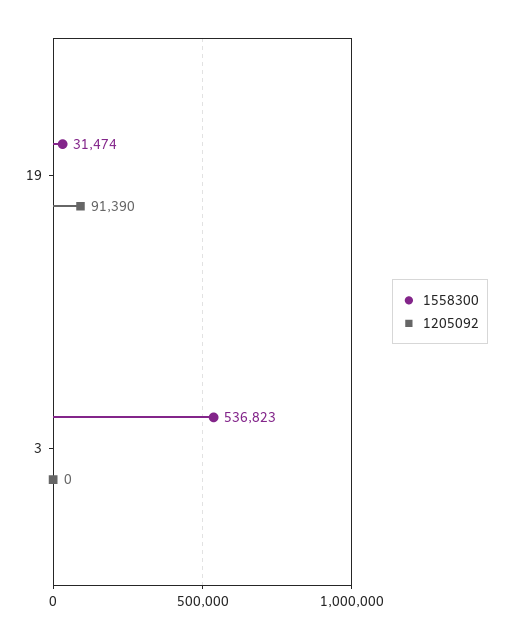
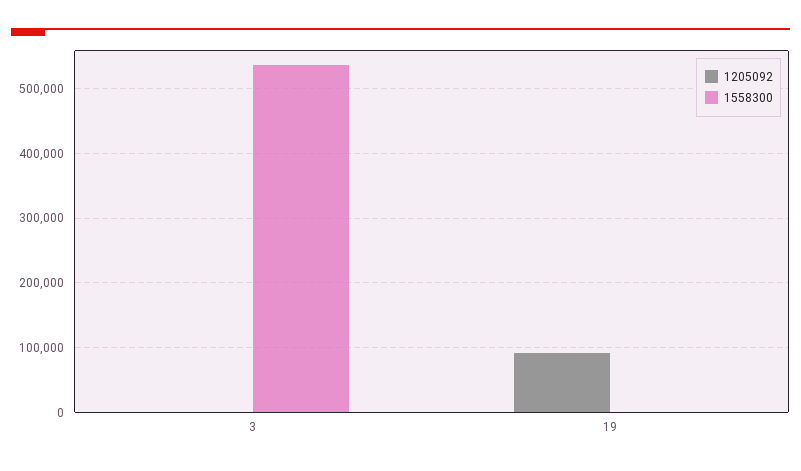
  {
    "1558300": {
-     "19": 31474,
+     "19": 0,
      "3": 536823
    },
    "1205092": {
      "19": 91390,
      "3": 0
    }
  }

